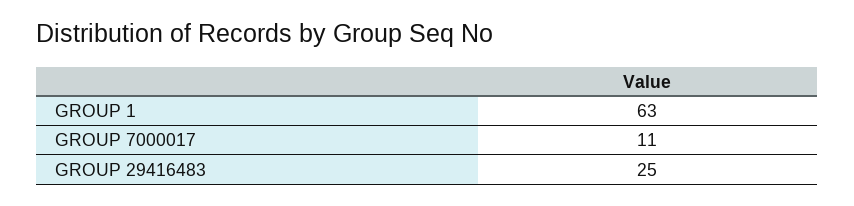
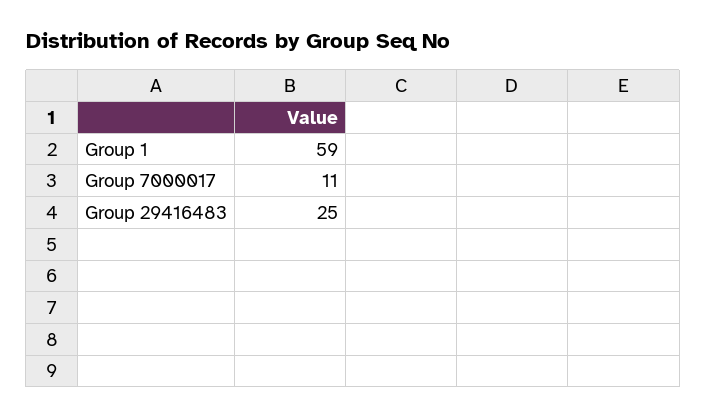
  {
-   "GROUP 1": 63,
+   "GROUP 1": 59,
    "GROUP 7000017": 11,
    "GROUP 29416483": 25
  }

